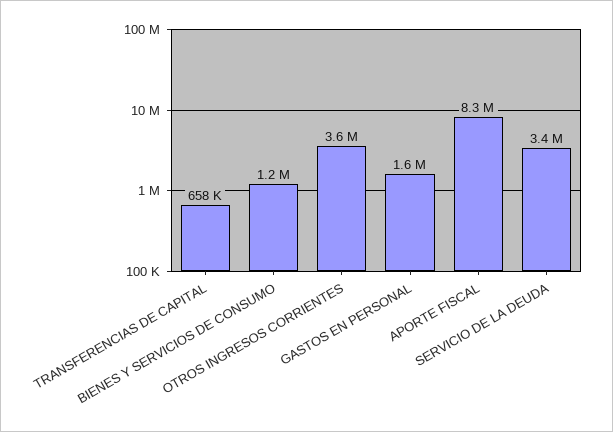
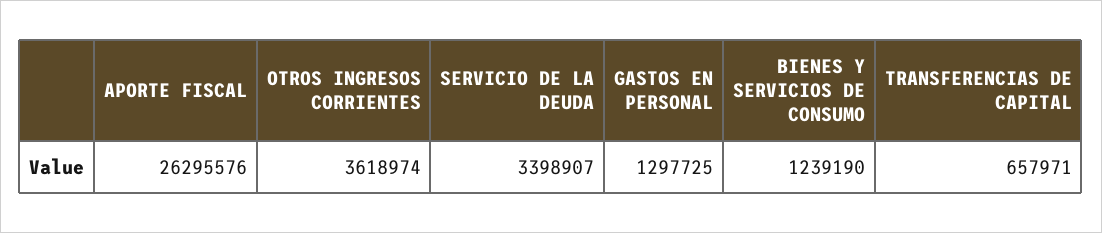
  {
    "TRANSFERENCIAS DE CAPITAL": 657971,
    "BIENES Y SERVICIOS DE CONSUMO": 1239190,
    "OTROS INGRESOS CORRIENTES": 3618974,
-   "GASTOS EN PERSONAL": 1600000,
+   "GASTOS EN PERSONAL": 1297725,
-   "APORTE FISCAL": 8300000,
+   "APORTE FISCAL": 26295576,
    "SERVICIO DE LA DEUDA": 3398907
  }

